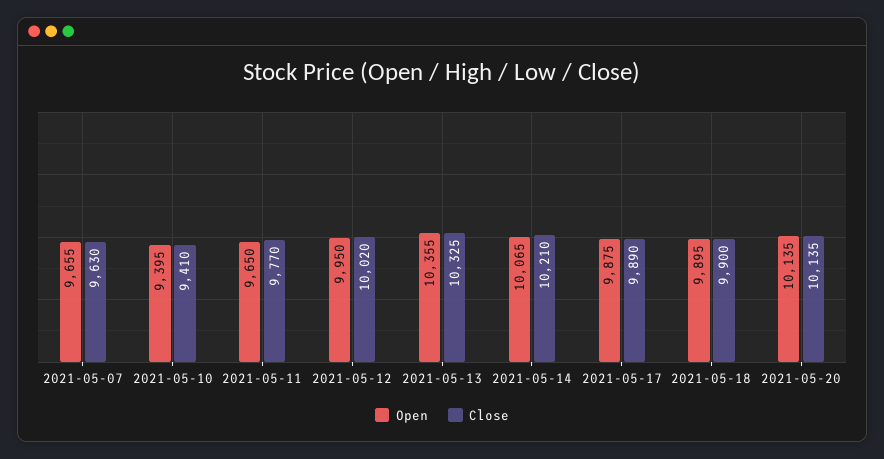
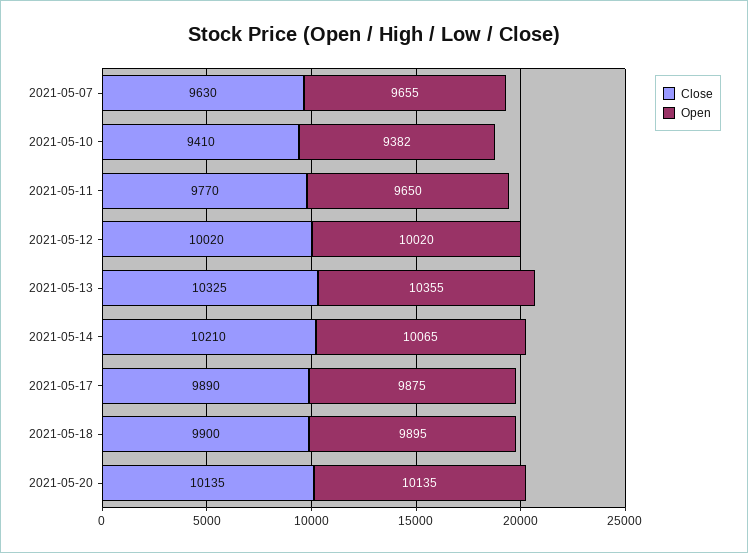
  {
    "Open": {
      "2021-05-07": 9655,
-     "2021-05-10": 9395,
+     "2021-05-10": 9382,
      "2021-05-11": 9650,
-     "2021-05-12": 9950,
+     "2021-05-12": 10020,
      "2021-05-13": 10355,
      "2021-05-14": 10065,
      "2021-05-17": 9875,
      "2021-05-18": 9895,
      "2021-05-20": 10135
    },
    "Close": {
      "2021-05-07": 9630,
      "2021-05-10": 9410,
      "2021-05-11": 9770,
      "2021-05-12": 10020,
      "2021-05-13": 10325,
      "2021-05-14": 10210,
      "2021-05-17": 9890,
      "2021-05-18": 9900,
      "2021-05-20": 10135
    }
  }

